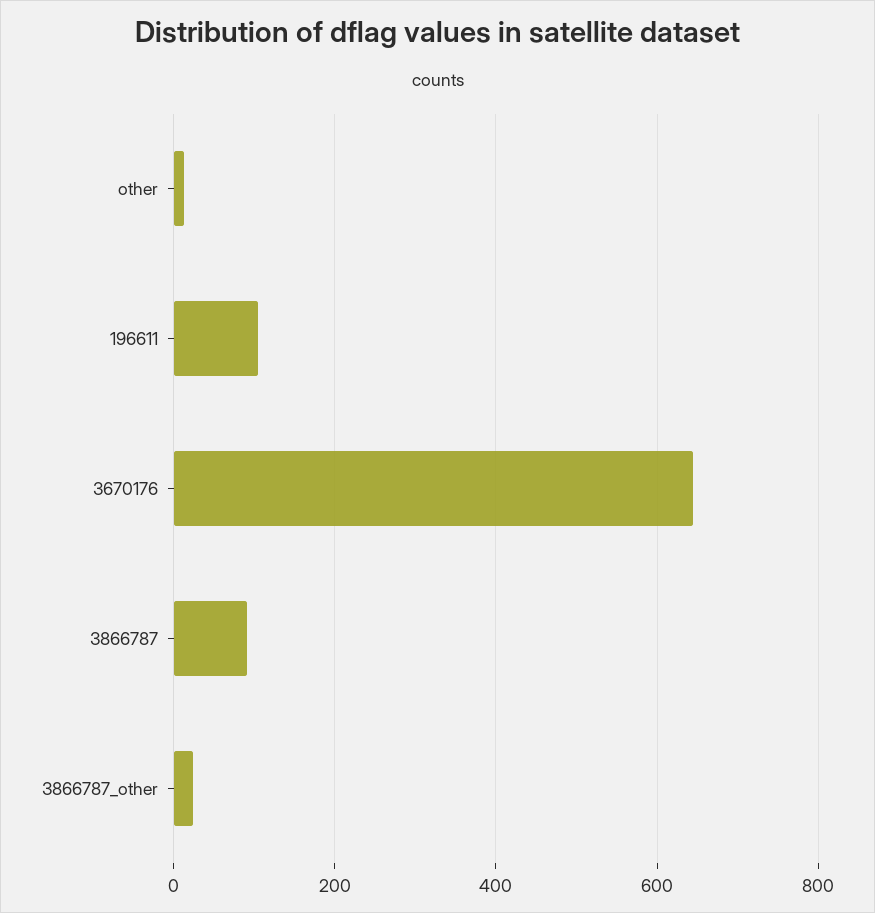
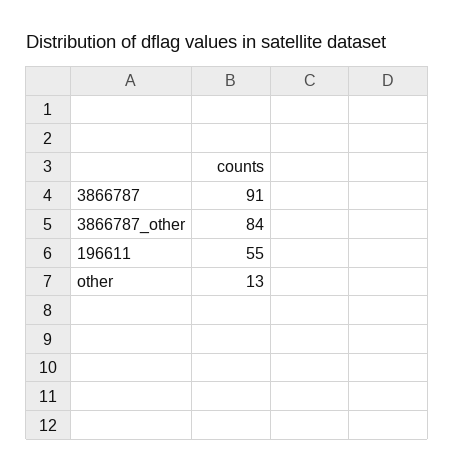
  {
    "other": 13,
-   "196611": 100,
+   "196611": 55,
-   "3670176": 640,
    "3866787": 91,
-   "3866787_other": 20
+   "3866787_other": 84
  }

